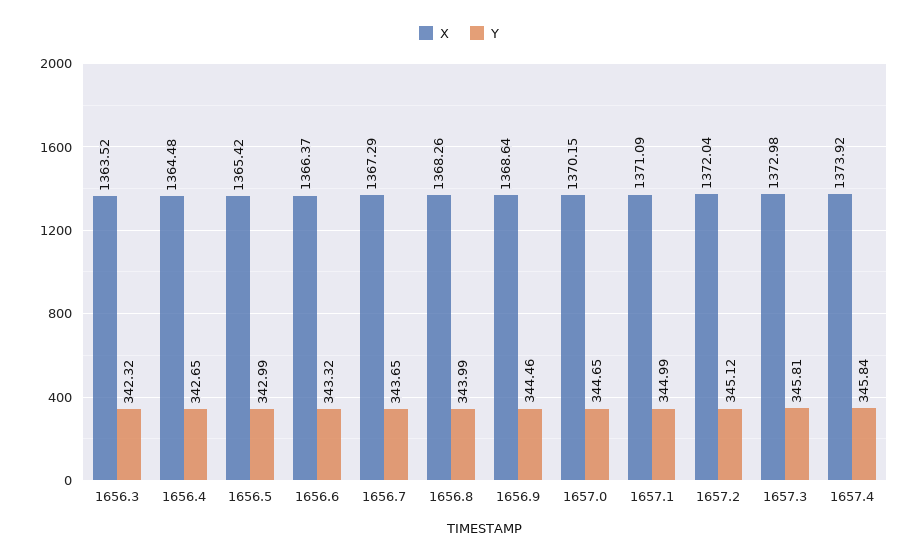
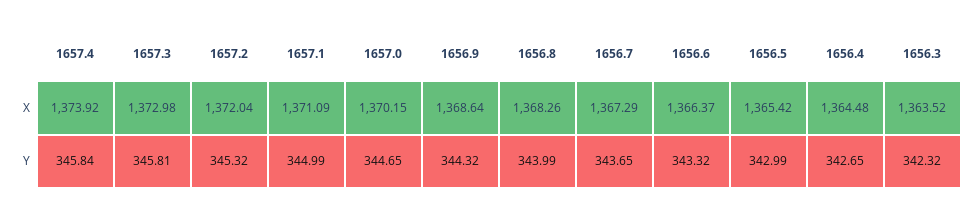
  {
    "X": {
      "1656.3": 1363.52,
      "1656.4": 1364.48,
      "1656.5": 1365.42,
      "1656.6": 1366.37,
      "1656.7": 1367.29,
      "1656.8": 1368.26,
      "1656.9": 1368.64,
      "1657.0": 1370.15,
      "1657.1": 1371.09,
      "1657.2": 1372.04,
      "1657.3": 1372.98,
      "1657.4": 1373.92
    },
    "Y": {
      "1656.3": 342.32,
      "1656.4": 342.65,
      "1656.5": 342.99,
      "1656.6": 343.32,
      "1656.7": 343.65,
      "1656.8": 343.99,
-     "1656.9": 344.46,
+     "1656.9": 344.32,
      "1657.0": 344.65,
      "1657.1": 344.99,
-     "1657.2": 345.12,
+     "1657.2": 345.32,
      "1657.3": 345.81,
      "1657.4": 345.84
    }
  }

